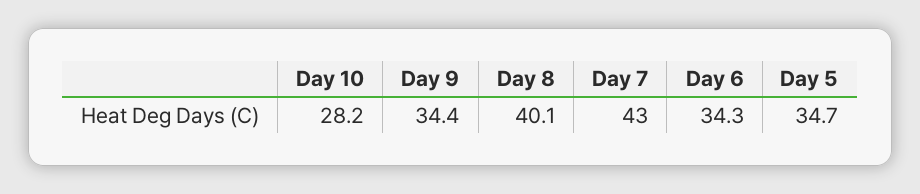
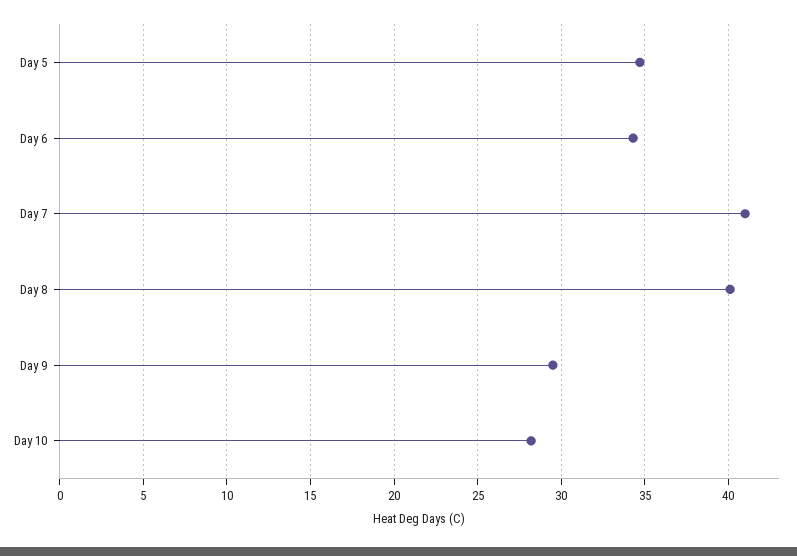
  {
    "Day 10": 28.2,
-   "Day 9": 34.4,
+   "Day 9": 29.5,
    "Day 8": 40.1,
-   "Day 7": 43,
+   "Day 7": 41,
    "Day 6": 34.3,
    "Day 5": 34.7
  }

